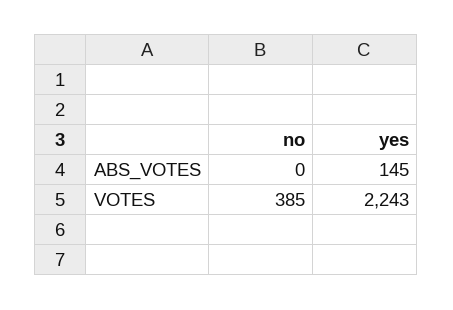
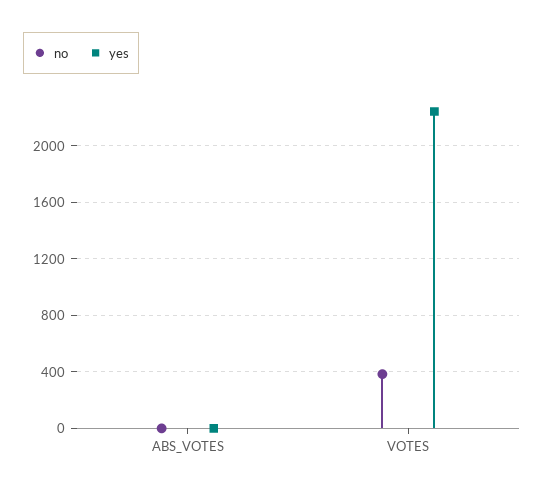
  {
    "no": {
      "ABS_VOTES": 0,
      "VOTES": 385
    },
    "yes": {
-     "ABS_VOTES": 145,
+     "ABS_VOTES": 0,
      "VOTES": 2243
    }
  }

